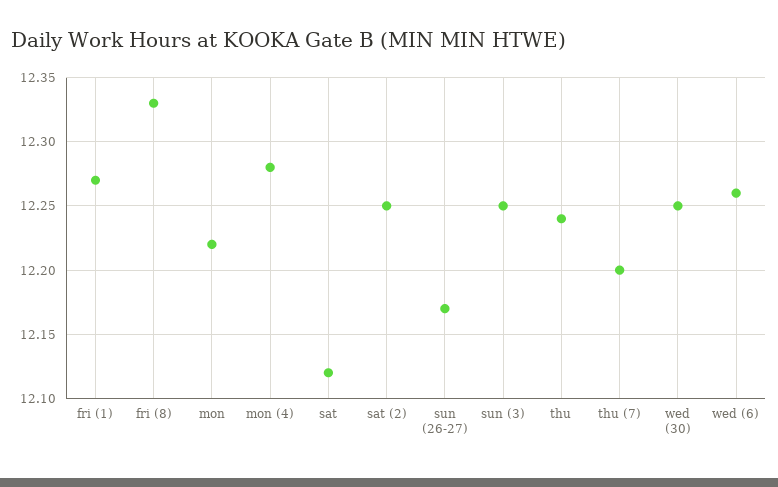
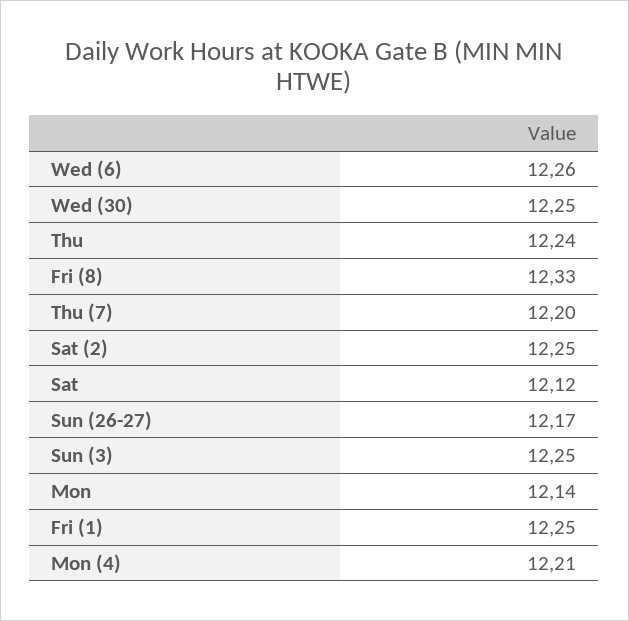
  {
-   "fri (1)": 12.27,
+   "fri (1)": 12.25,
    "fri (8)": 12.33,
-   "mon": 12.22,
+   "mon": 12.14,
-   "mon (4)": 12.28,
+   "mon (4)": 12.21,
    "sat": 12.12,
    "sat (2)": 12.25,
    "sun (26-27)": 12.17,
    "sun (3)": 12.25,
    "thu": 12.24,
    "thu (7)": 12.2,
    "wed (30)": 12.25,
    "wed (6)": 12.26
  }

